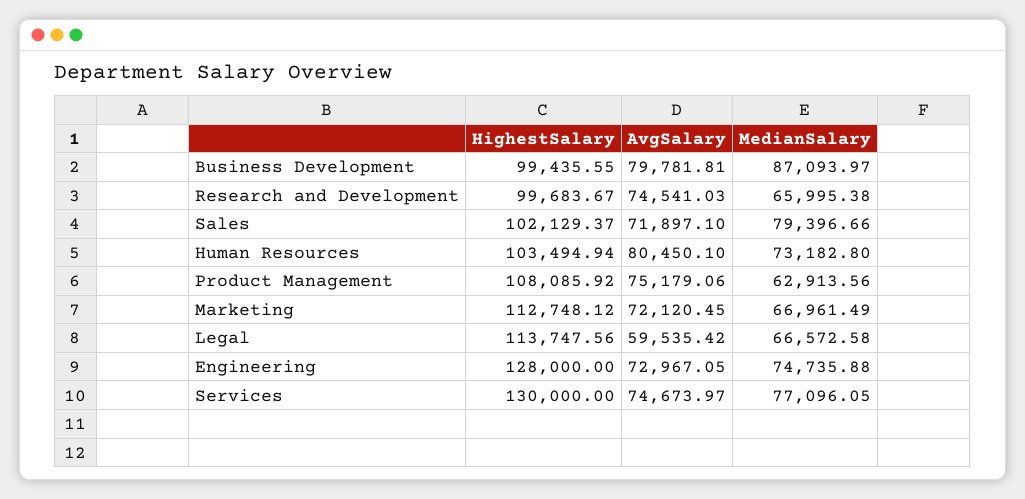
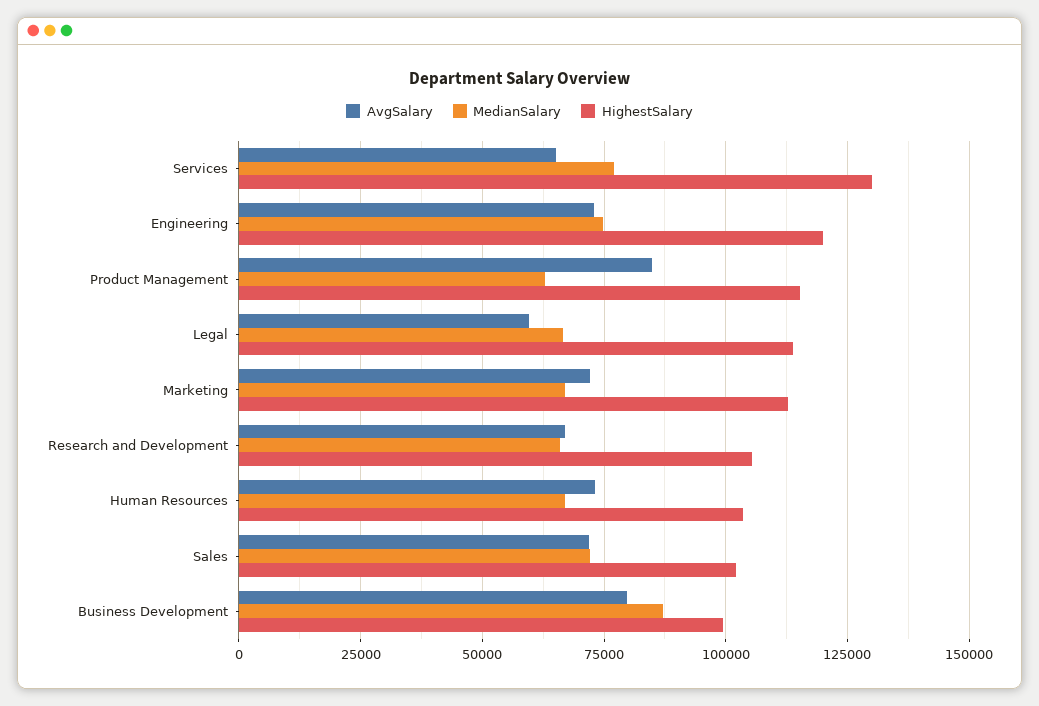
  {
    "HighestSalary": {
      "Business Development": 99435.55,
-     "Research and Development": 99683.67,
+     "Research and Development": 105000,
      "Sales": 102129.37,
      "Human Resources": 103494.94,
-     "Product Management": 108085.92,
+     "Product Management": 115000,
      "Marketing": 112748.12,
      "Legal": 113747.56,
-     "Engineering": 128000,
+     "Engineering": 120000,
      "Services": 130000
    },
    "AvgSalary": {
      "Business Development": 79781.81,
-     "Research and Development": 74541.03,
+     "Research and Development": 67500,
      "Sales": 71897.1,
-     "Human Resources": 80450.1,
+     "Human Resources": 72500,
-     "Product Management": 75179.06,
+     "Product Management": 85000,
      "Marketing": 72120.45,
      "Legal": 59535.42,
      "Engineering": 72967.05,
-     "Services": 74673.97
+     "Services": 65000
    },
    "MedianSalary": {
      "Business Development": 87093.97,
      "Research and Development": 65995.38,
-     "Sales": 79396.66,
+     "Sales": 72500,
-     "Human Resources": 73182.8,
+     "Human Resources": 67500,
      "Product Management": 62913.56,
      "Marketing": 66961.49,
      "Legal": 66572.58,
      "Engineering": 74735.88,
      "Services": 77096.05
    }
  }

